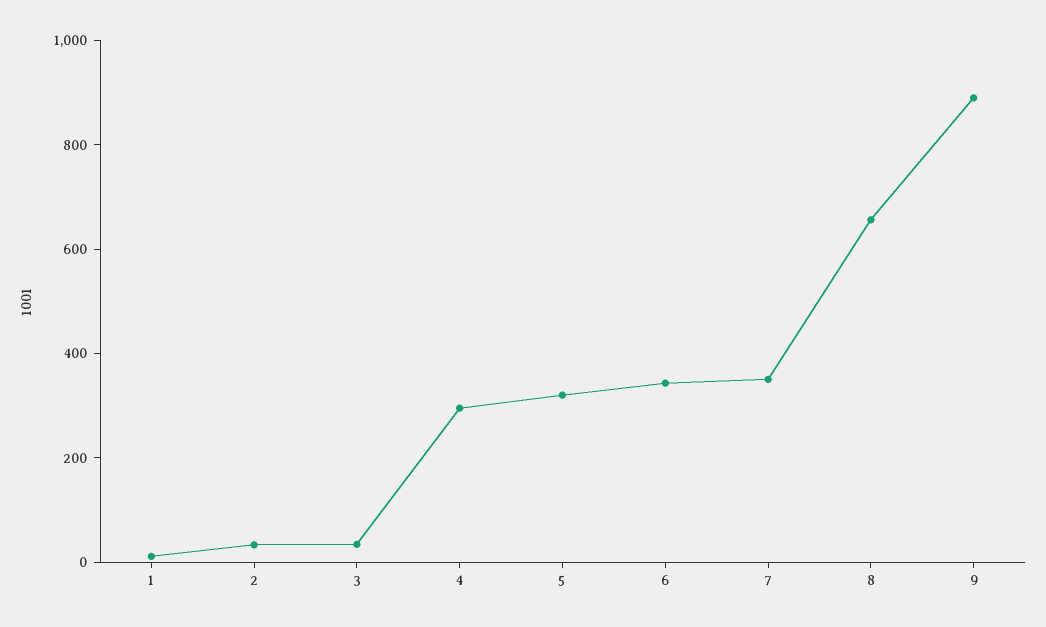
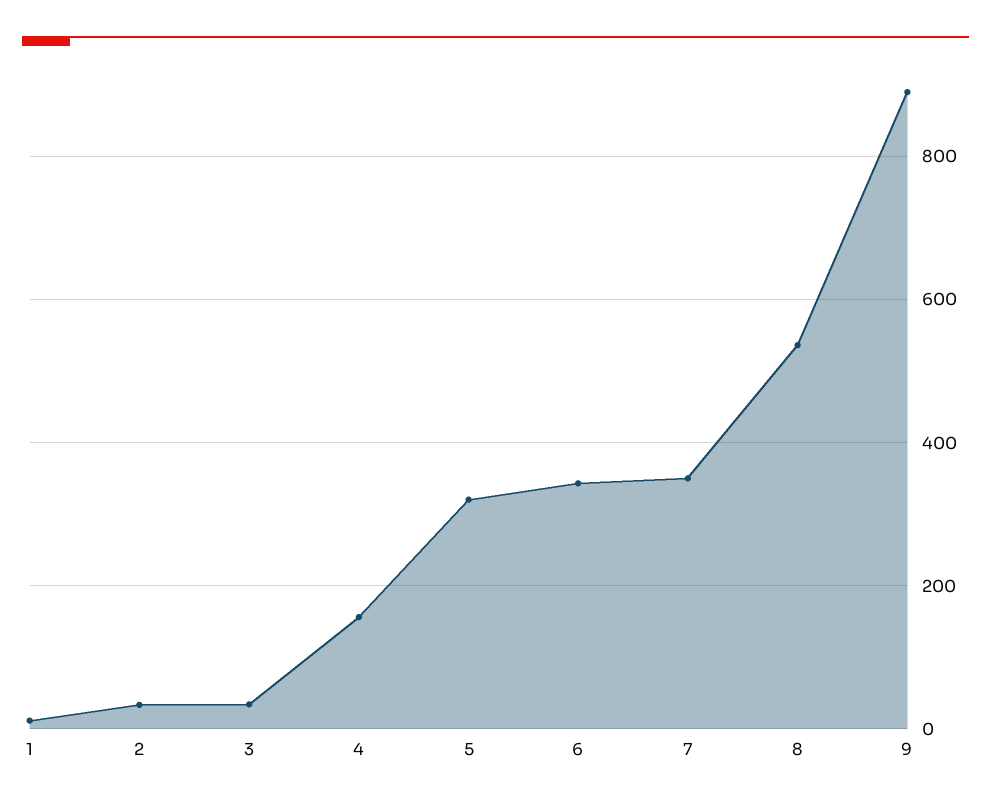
  {
    "1": 20,
    "2": 40,
    "3": 40,
-   "4": 300,
+   "4": 160,
    "5": 320,
    "6": 340,
    "7": 360,
-   "8": 650,
+   "8": 540,
    "9": 900
  }

